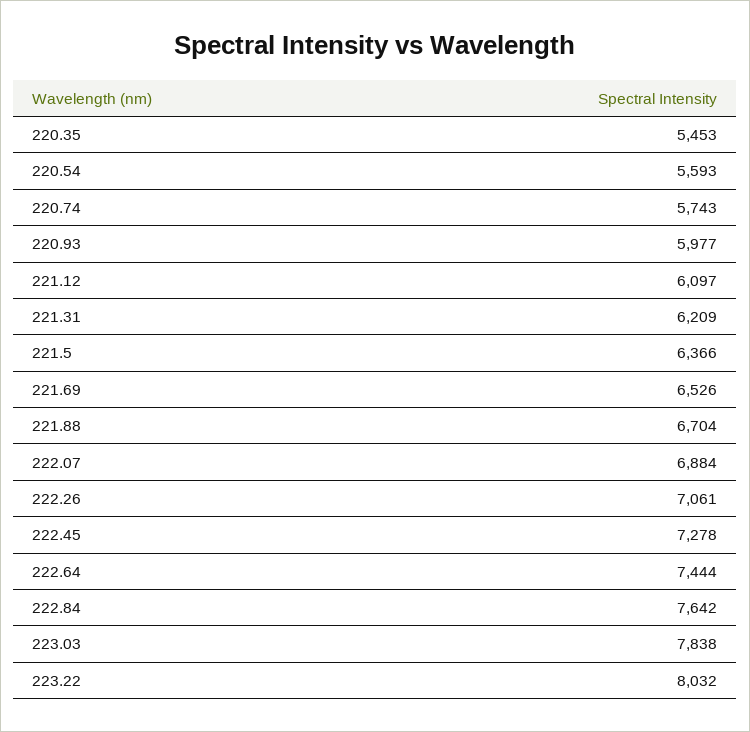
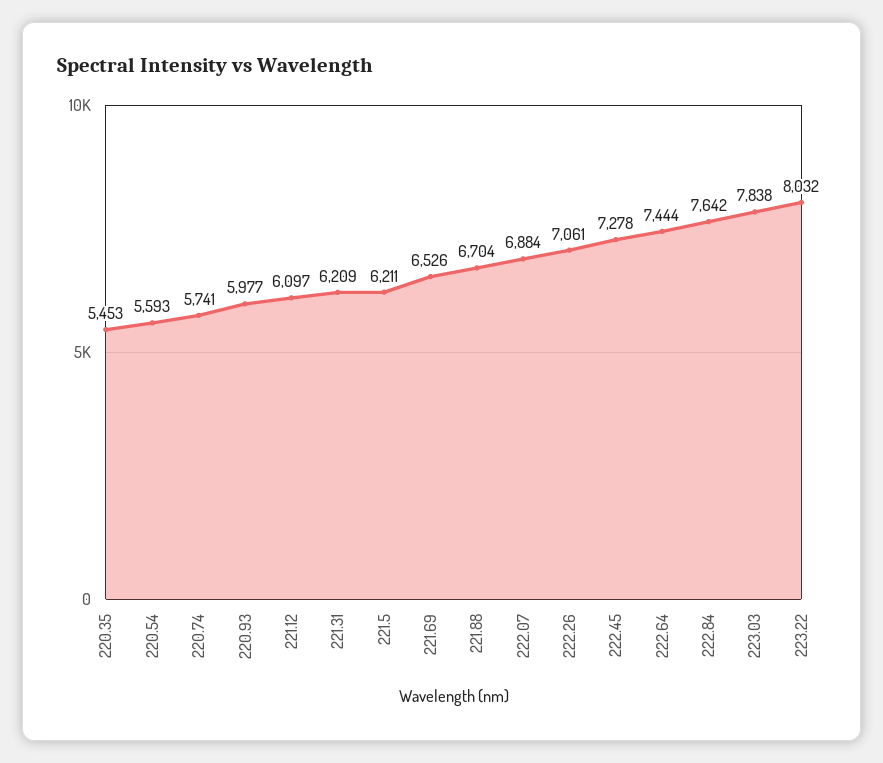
  {
    "220.35": 5453,
    "220.54": 5593,
-   "220.74": 5743,
+   "220.74": 5741,
    "220.93": 5977,
    "221.12": 6097,
    "221.31": 6209,
-   "221.5": 6366,
+   "221.5": 6211,
    "221.69": 6526,
    "221.88": 6704,
    "222.07": 6884,
    "222.26": 7061,
    "222.45": 7278,
    "222.64": 7444,
    "222.84": 7642,
    "223.03": 7838,
    "223.22": 8032
  }

